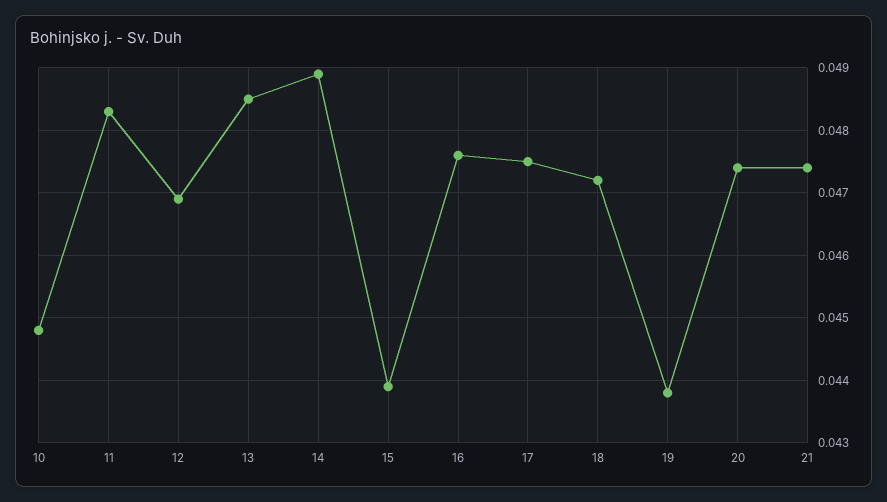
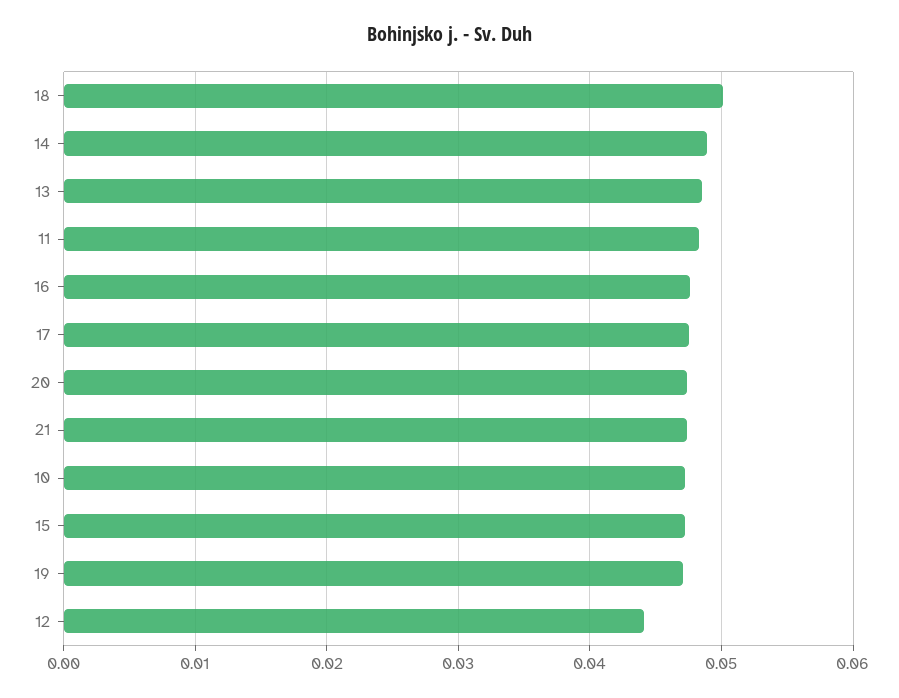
  {
-   "10": 0.0448,
+   "10": 0.047,
    "11": 0.0483,
-   "12": 0.0469,
+   "12": 0.044,
    "13": 0.0485,
    "14": 0.0489,
-   "15": 0.0439,
+   "15": 0.047,
    "16": 0.0476,
    "17": 0.0475,
-   "18": 0.0472,
+   "18": 0.05,
-   "19": 0.0438,
+   "19": 0.047,
    "20": 0.0474,
    "21": 0.0474
  }

